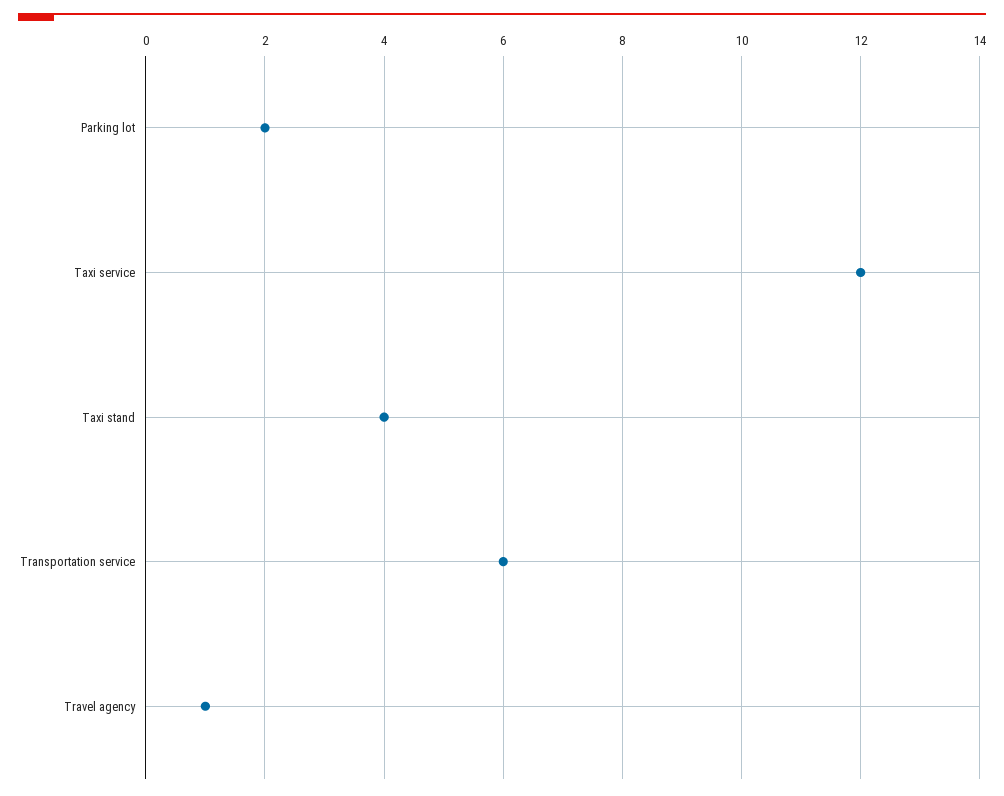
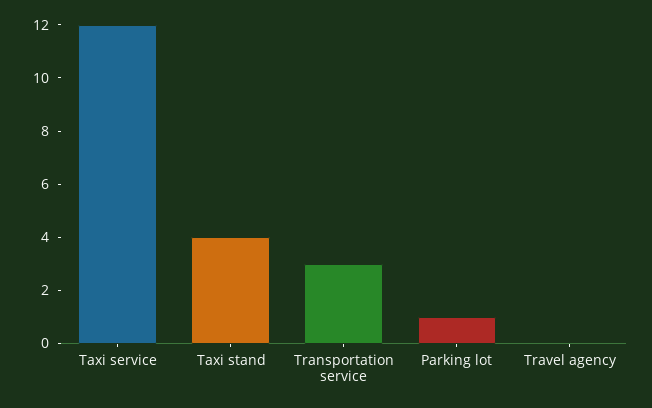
  {
-   "Parking lot": 2,
+   "Parking lot": 1,
    "Taxi service": 12,
    "Taxi stand": 4,
-   "Transportation service": 6,
+   "Transportation service": 3,
-   "Travel agency": 1
+   "Travel agency": 0
  }

